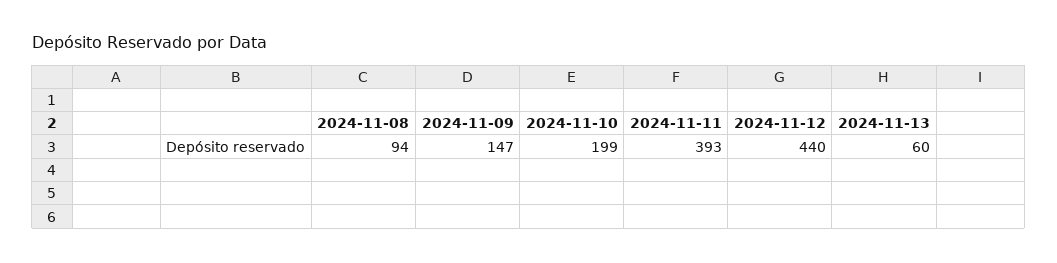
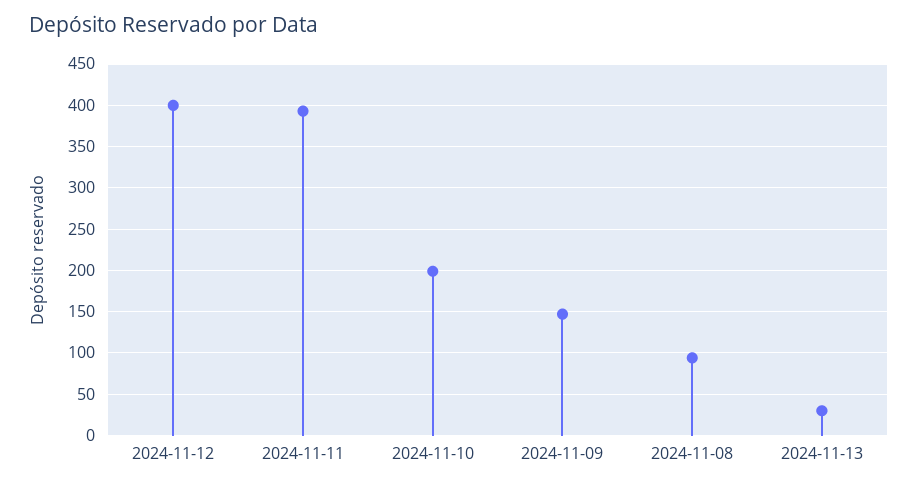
  {
    "2024-11-08": 94,
    "2024-11-09": 147,
    "2024-11-10": 199,
    "2024-11-11": 393,
-   "2024-11-12": 440,
+   "2024-11-12": 400,
-   "2024-11-13": 60
+   "2024-11-13": 30
  }

